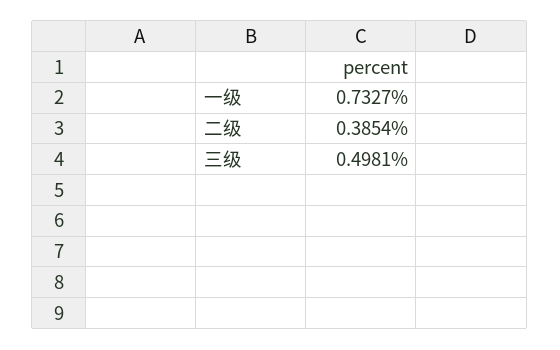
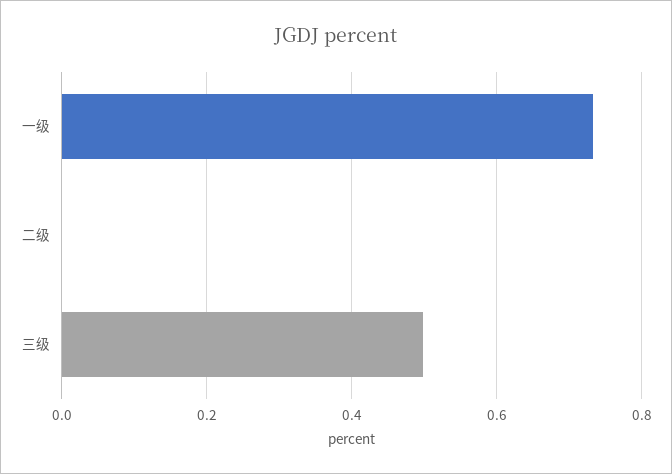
  {
    "一级": 0.7327,
-   "二级": 0.3854,
+   "二级": 0,
    "三级": 0.4981
  }

